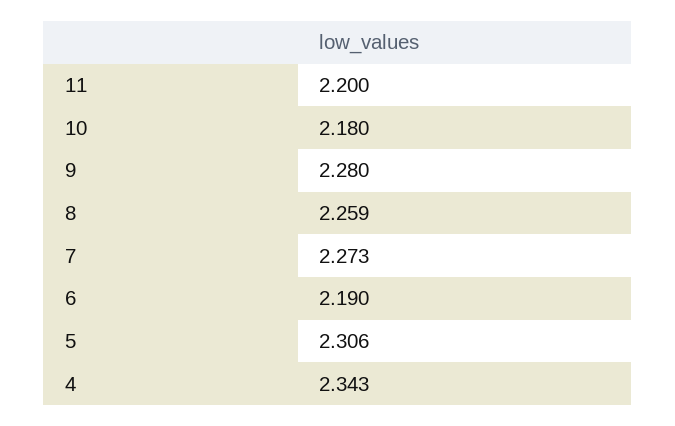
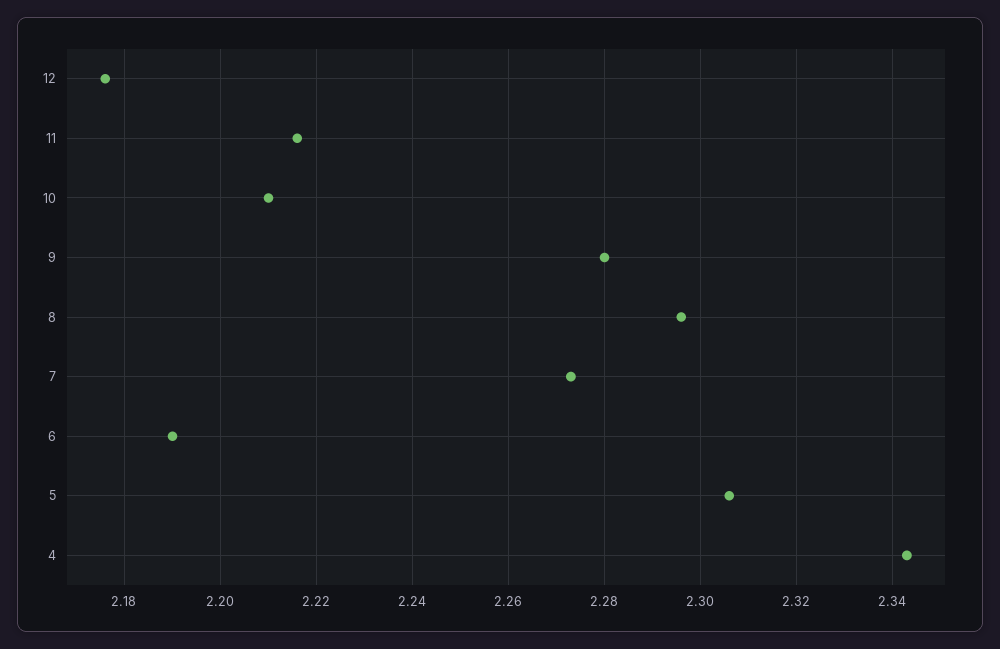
  {
-   "11": 2.2,
+   "11": 2.215,
-   "10": 2.18,
+   "10": 2.21,
    "9": 2.28,
-   "8": 2.259,
+   "8": 2.295,
    "7": 2.273,
    "6": 2.19,
    "5": 2.306,
-   "4": 2.343
+   "4": 2.343,
+   "12": 2.175
  }

